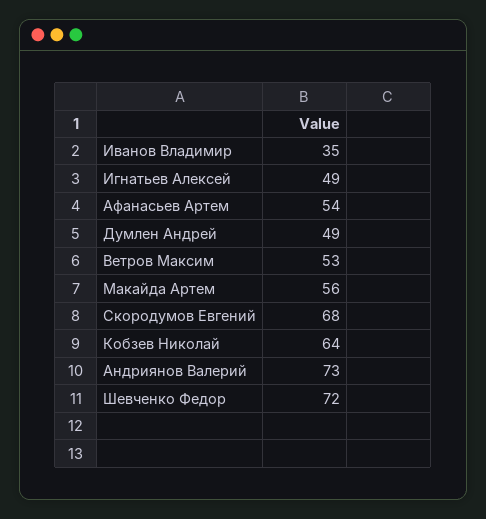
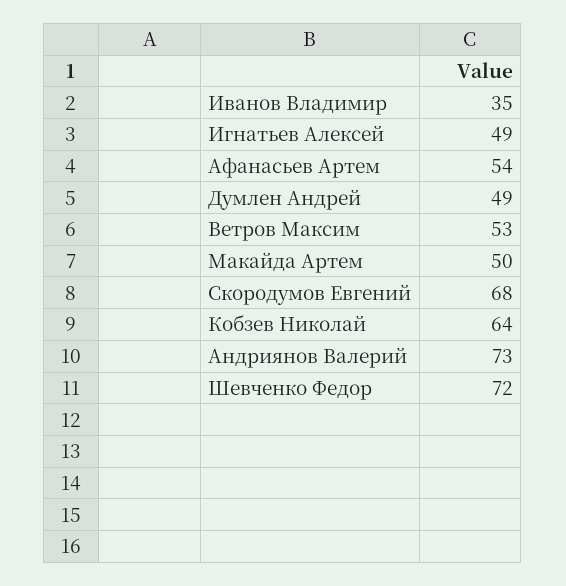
  {
    "Иванов Владимир": 35,
    "Игнатьев Алексей": 49,
    "Афанасьев Артем": 54,
    "Думлен Андрей": 49,
    "Ветров Максим": 53,
-   "Макайда Артем": 56,
+   "Макайда Артем": 50,
    "Скородумов Евгений": 68,
    "Кобзев Николай": 64,
    "Андриянов Валерий": 73,
    "Шевченко Федор": 72
  }

